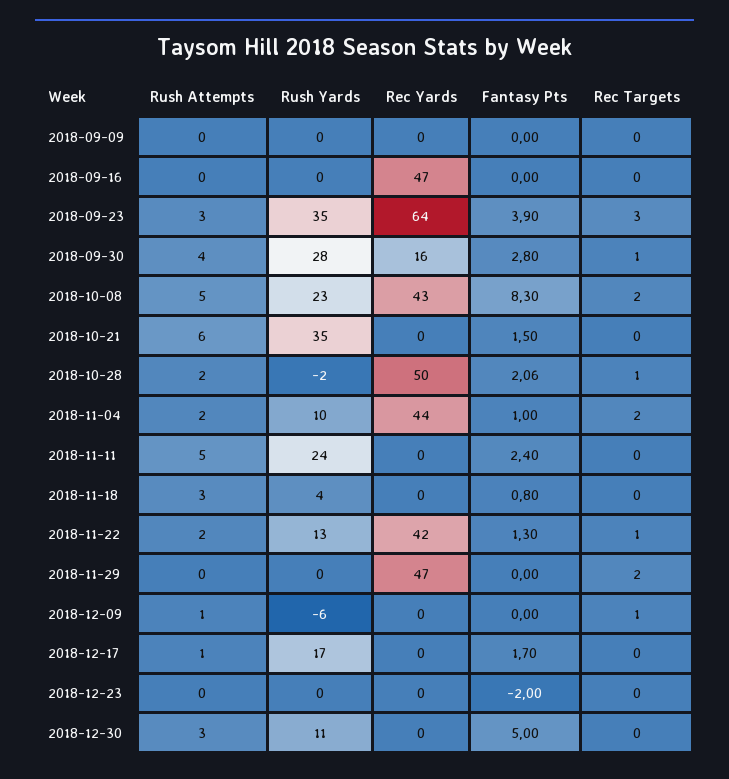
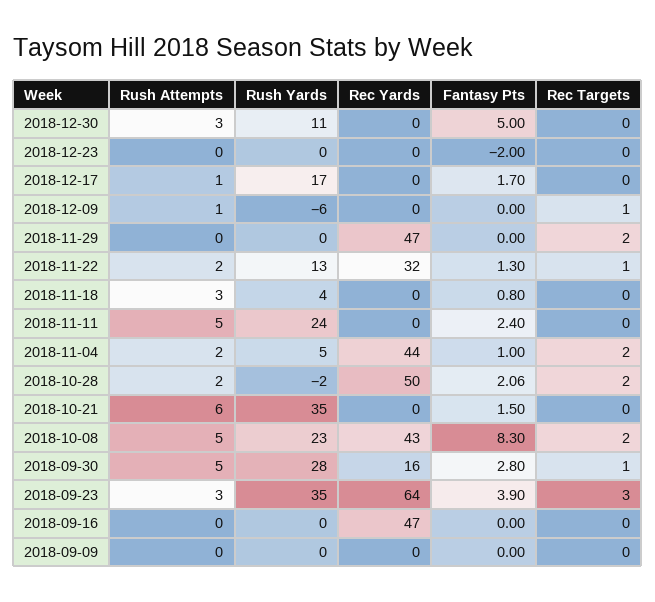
  {
    "Rush Attempts": {
      "2018-09-09": 0,
      "2018-09-16": 0,
      "2018-09-23": 3,
-     "2018-09-30": 4,
+     "2018-09-30": 5,
      "2018-10-08": 5,
      "2018-10-21": 6,
      "2018-10-28": 2,
      "2018-11-04": 2,
      "2018-11-11": 5,
      "2018-11-18": 3,
      "2018-11-22": 2,
      "2018-11-29": 0,
      "2018-12-09": 1,
      "2018-12-17": 1,
      "2018-12-23": 0,
      "2018-12-30": 3
    },
    "Rush Yards": {
      "2018-09-09": 0,
      "2018-09-16": 0,
      "2018-09-23": 35,
      "2018-09-30": 28,
      "2018-10-08": 23,
      "2018-10-21": 35,
      "2018-10-28": -2,
-     "2018-11-04": 10,
+     "2018-11-04": 5,
      "2018-11-11": 24,
      "2018-11-18": 4,
      "2018-11-22": 13,
      "2018-11-29": 0,
      "2018-12-09": -6,
      "2018-12-17": 17,
      "2018-12-23": 0,
      "2018-12-30": 11
    },
    "Rec Yards": {
      "2018-09-09": 0,
      "2018-09-16": 47,
      "2018-09-23": 64,
      "2018-09-30": 16,
      "2018-10-08": 43,
      "2018-10-21": 0,
      "2018-10-28": 50,
      "2018-11-04": 44,
      "2018-11-11": 0,
      "2018-11-18": 0,
-     "2018-11-22": 42,
+     "2018-11-22": 32,
      "2018-11-29": 47,
      "2018-12-09": 0,
      "2018-12-17": 0,
      "2018-12-23": 0,
      "2018-12-30": 0
    },
    "Fantasy Pts": {
      "2018-09-09": 0,
      "2018-09-16": 0,
      "2018-09-23": 3.9,
      "2018-09-30": 2.8,
      "2018-10-08": 8.3,
      "2018-10-21": 1.5,
      "2018-10-28": 2.06,
      "2018-11-04": 1,
      "2018-11-11": 2.4,
      "2018-11-18": 0.8,
      "2018-11-22": 1.3,
      "2018-11-29": 0,
      "2018-12-09": 0,
      "2018-12-17": 1.7,
      "2018-12-23": -2,
      "2018-12-30": 5
    },
    "Rec Targets": {
      "2018-09-09": 0,
      "2018-09-16": 0,
      "2018-09-23": 3,
      "2018-09-30": 1,
      "2018-10-08": 2,
      "2018-10-21": 0,
-     "2018-10-28": 1,
+     "2018-10-28": 2,
      "2018-11-04": 2,
      "2018-11-11": 0,
      "2018-11-18": 0,
      "2018-11-22": 1,
      "2018-11-29": 2,
      "2018-12-09": 1,
      "2018-12-17": 0,
      "2018-12-23": 0,
      "2018-12-30": 0
    }
  }

